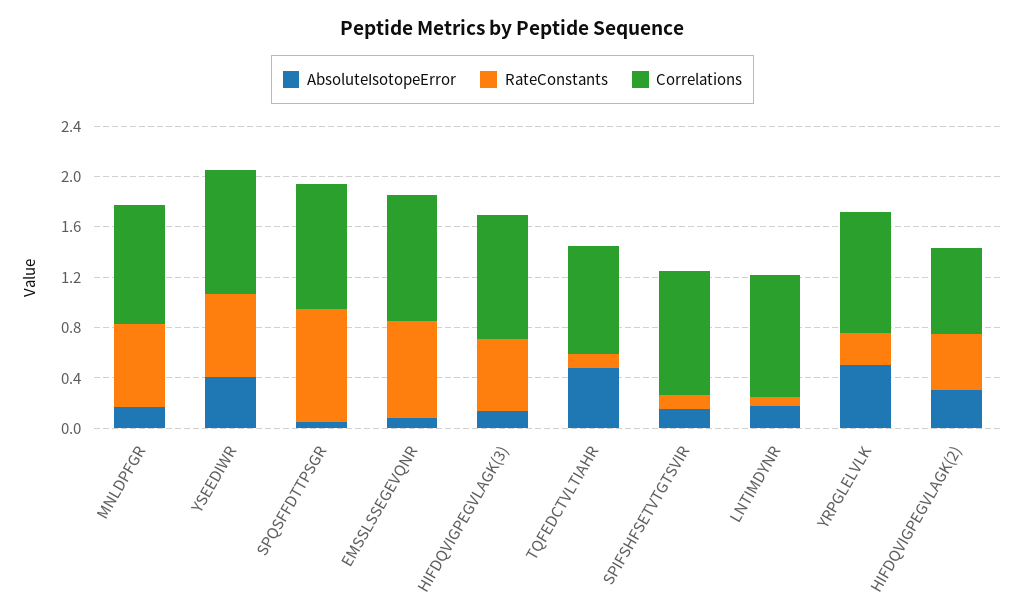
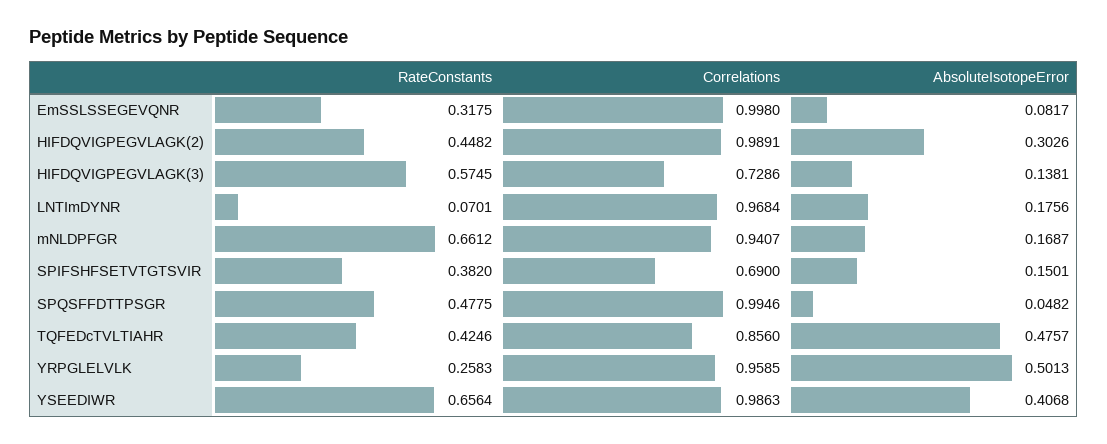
  {
    "AbsoluteIsotopeError": {
      "MNLDPFGR": 0.1687,
      "YSEEDIWR": 0.4068,
      "SPQSFFDTTPSGR": 0.0482,
      "EMSSLSSEGEVQNR": 0.0817,
      "HIFDQVIGPEGVLAGK(3)": 0.1381,
      "TQFEDCTVLTIAHR": 0.4757,
      "SPIFSHFSETVTGTSVIR": 0.1501,
      "LNTIMDYNR": 0.1756,
      "YRPGLELVLK": 0.5013,
      "HIFDQVIGPEGVLAGK(2)": 0.3026
    },
    "RateConstants": {
      "MNLDPFGR": 0.6612,
      "YSEEDIWR": 0.6564,
-     "SPQSFFDTTPSGR": 0.9,
+     "SPQSFFDTTPSGR": 0.4775,
-     "EMSSLSSEGEVQNR": 0.8,
+     "EMSSLSSEGEVQNR": 0.3175,
      "HIFDQVIGPEGVLAGK(3)": 0.5745,
-     "TQFEDCTVLTIAHR": 0.1,
+     "TQFEDCTVLTIAHR": 0.4246,
-     "SPIFSHFSETVTGTSVIR": 0.1,
+     "SPIFSHFSETVTGTSVIR": 0.382,
      "LNTIMDYNR": 0.0701,
      "YRPGLELVLK": 0.2583,
      "HIFDQVIGPEGVLAGK(2)": 0.4482
    },
    "Correlations": {
      "MNLDPFGR": 0.9407,
      "YSEEDIWR": 0.9863,
      "SPQSFFDTTPSGR": 0.9946,
      "EMSSLSSEGEVQNR": 0.998,
-     "HIFDQVIGPEGVLAGK(3)": 1,
+     "HIFDQVIGPEGVLAGK(3)": 0.7286,
      "TQFEDCTVLTIAHR": 0.856,
-     "SPIFSHFSETVTGTSVIR": 1,
+     "SPIFSHFSETVTGTSVIR": 0.69,
      "LNTIMDYNR": 0.9684,
      "YRPGLELVLK": 0.9585,
-     "HIFDQVIGPEGVLAGK(2)": 0.7
+     "HIFDQVIGPEGVLAGK(2)": 0.9891
    }
  }

